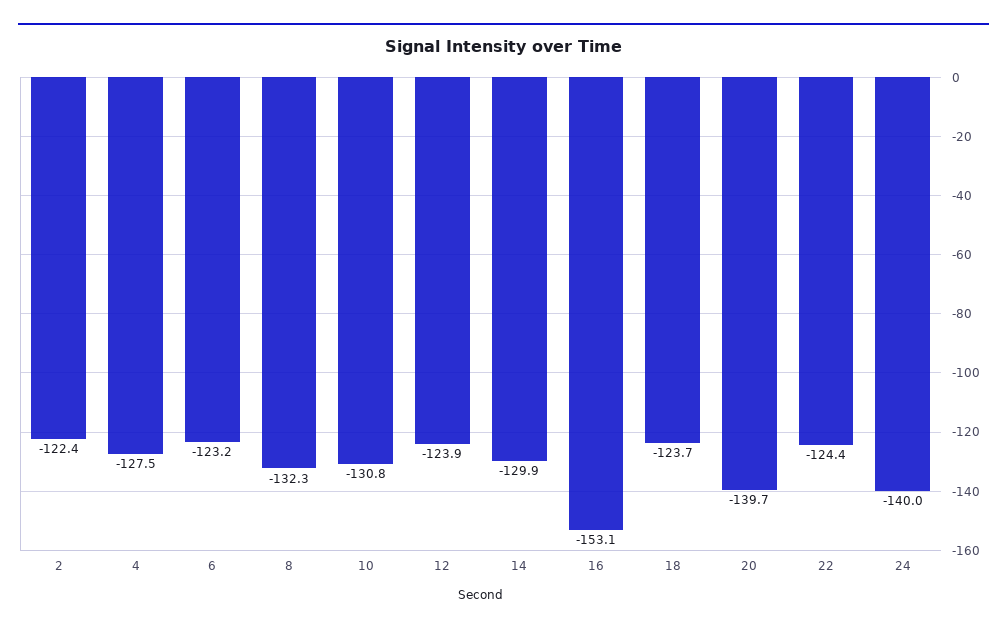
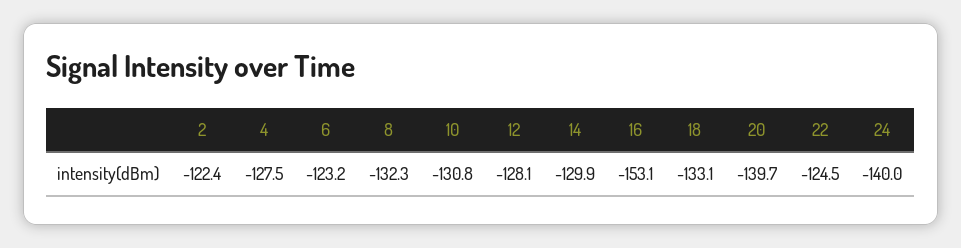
  {
    "2": -122.4,
    "4": -127.5,
    "6": -123.2,
    "8": -132.3,
    "10": -130.8,
-   "12": -123.9,
+   "12": -128.1,
    "14": -129.9,
    "16": -153.1,
-   "18": -123.7,
+   "18": -133.1,
    "20": -139.7,
-   "22": -124.4,
+   "22": -124.5,
    "24": -140
  }

